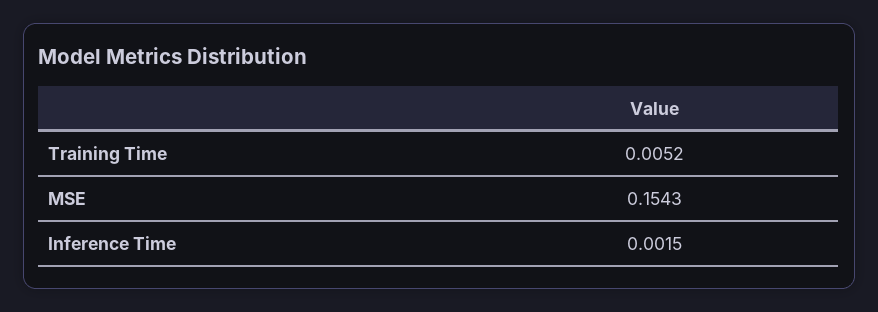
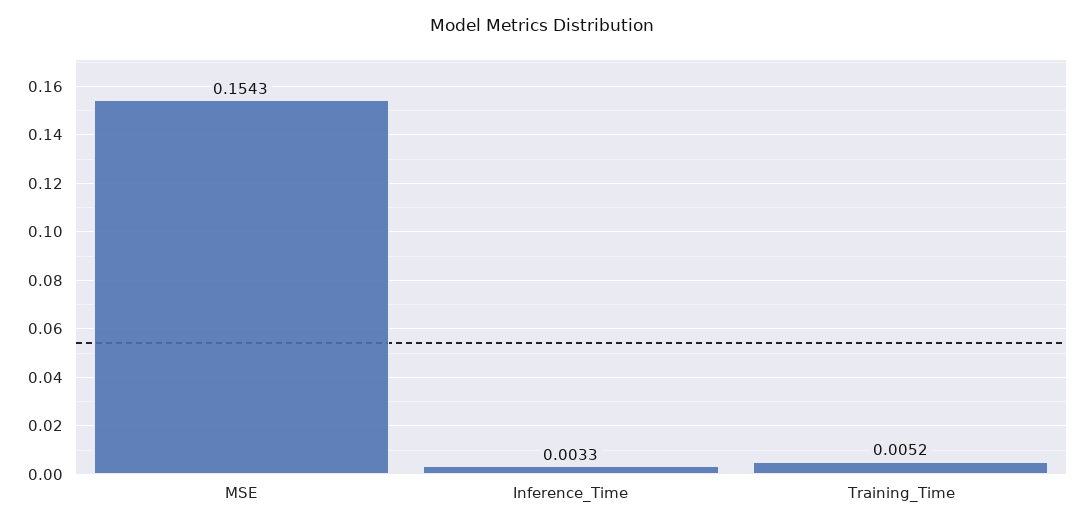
  {
    "Training Time": 0.0052,
    "MSE": 0.1543,
-   "Inference Time": 0.0015
+   "Inference Time": 0.0033
  }

